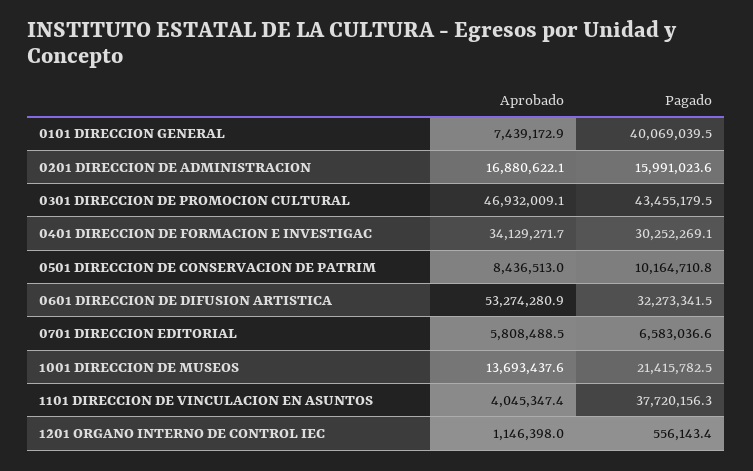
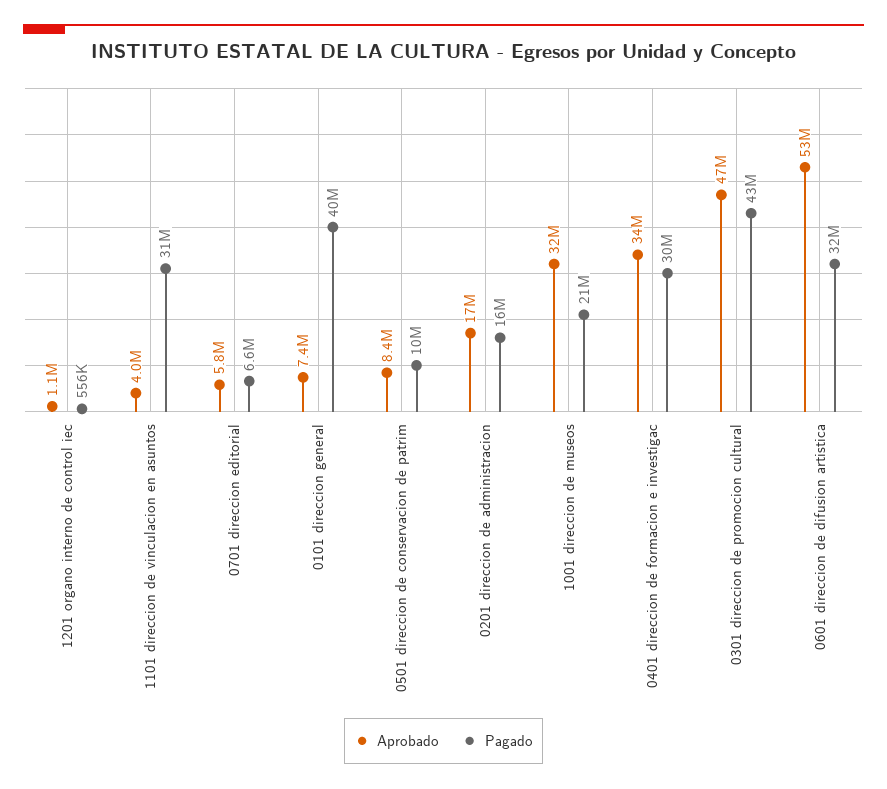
  {
    "Aprobado": {
      "0101 DIRECCION GENERAL": 7439172.9,
      "0201 DIRECCION DE ADMINISTRACION": 16880622.1,
      "0301 DIRECCION DE PROMOCION CULTURAL": 46932009.1,
      "0401 DIRECCION DE FORMACION E INVESTIGAC": 34129271.7,
      "0501 DIRECCION DE CONSERVACION DE PATRIM": 8436513,
      "0601 DIRECCION DE DIFUSION ARTISTICA": 53274280.9,
      "0701 DIRECCION EDITORIAL": 5808488.5,
-     "1001 DIRECCION DE MUSEOS": 13693437.6,
+     "1001 DIRECCION DE MUSEOS": 32000000,
      "1101 DIRECCION DE VINCULACION EN ASUNTOS": 4045347.4,
      "1201 ORGANO INTERNO DE CONTROL IEC": 1146398
    },
    "Pagado": {
      "0101 DIRECCION GENERAL": 40069039.5,
      "0201 DIRECCION DE ADMINISTRACION": 15991023.6,
      "0301 DIRECCION DE PROMOCION CULTURAL": 43455179.5,
      "0401 DIRECCION DE FORMACION E INVESTIGAC": 30252269.1,
      "0501 DIRECCION DE CONSERVACION DE PATRIM": 10164710.8,
      "0601 DIRECCION DE DIFUSION ARTISTICA": 32273341.5,
      "0701 DIRECCION EDITORIAL": 6583036.6,
      "1001 DIRECCION DE MUSEOS": 21415782.5,
-     "1101 DIRECCION DE VINCULACION EN ASUNTOS": 37720156.3,
+     "1101 DIRECCION DE VINCULACION EN ASUNTOS": 31000000,
      "1201 ORGANO INTERNO DE CONTROL IEC": 556143.4
    }
  }

